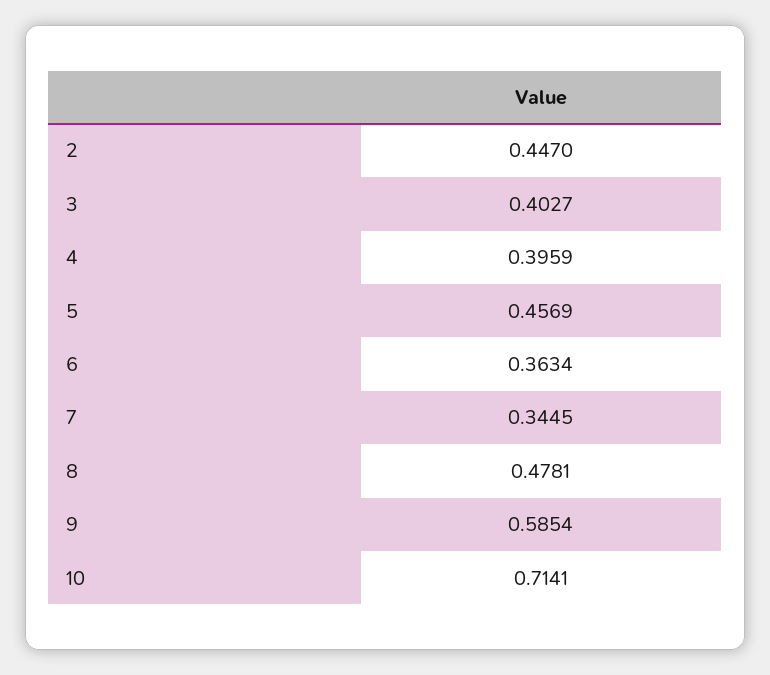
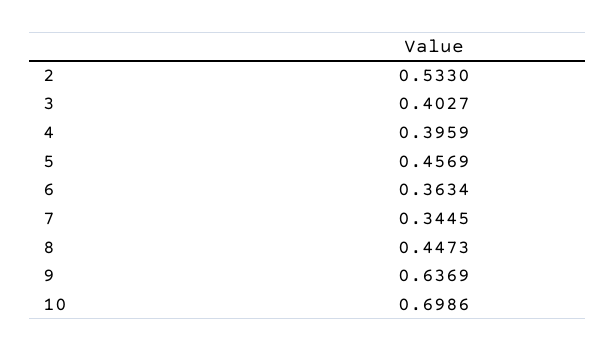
  {
-   "2": 0.447,
+   "2": 0.533,
    "3": 0.4027,
    "4": 0.3959,
    "5": 0.4569,
    "6": 0.3634,
    "7": 0.3445,
-   "8": 0.4781,
+   "8": 0.4473,
-   "9": 0.5854,
+   "9": 0.6369,
-   "10": 0.7141
+   "10": 0.6986
  }

